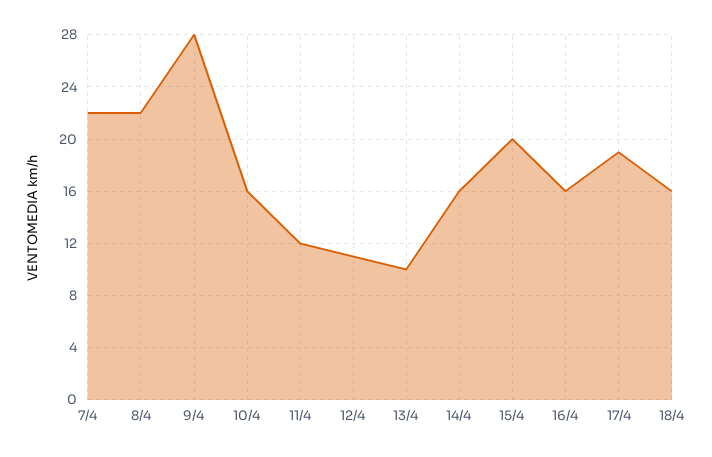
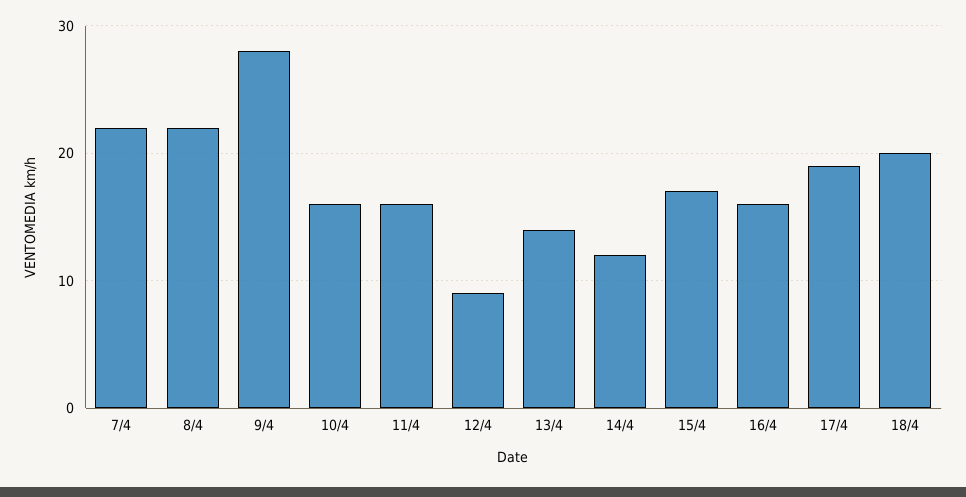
  {
    "7/4": 22,
    "8/4": 22,
    "9/4": 28,
    "10/4": 16,
-   "11/4": 12,
+   "11/4": 16,
-   "12/4": 11,
+   "12/4": 9,
-   "13/4": 10,
+   "13/4": 14,
-   "14/4": 16,
+   "14/4": 12,
-   "15/4": 20,
+   "15/4": 17,
    "16/4": 16,
    "17/4": 19,
-   "18/4": 16
+   "18/4": 20
  }

